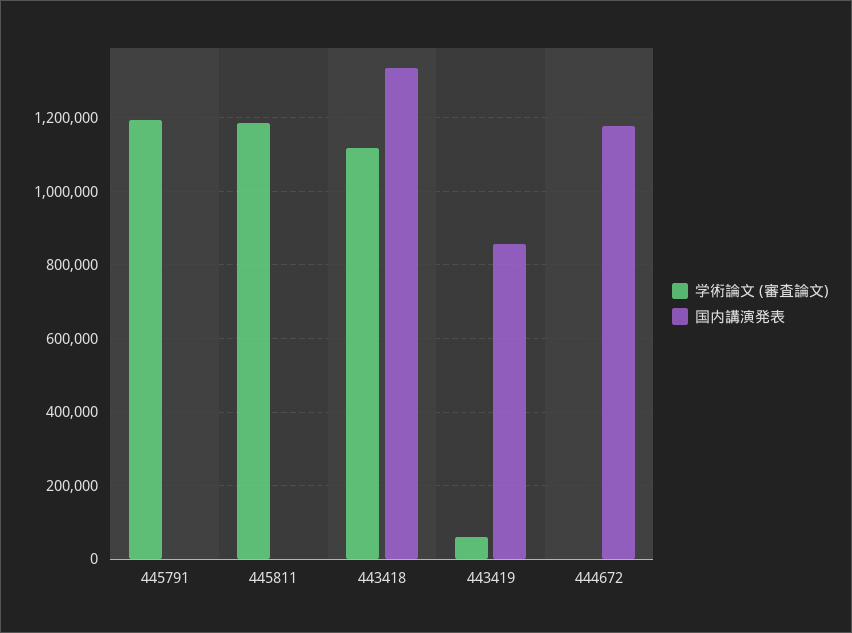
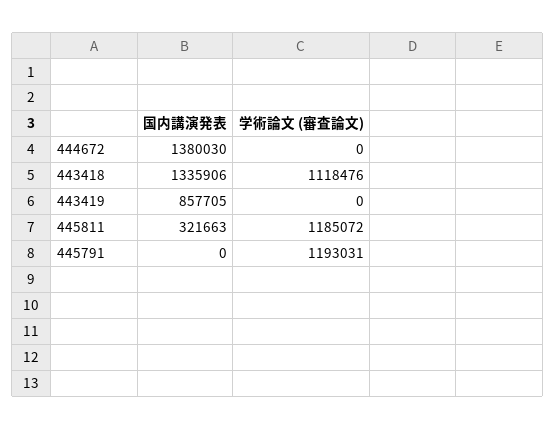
  {
    "学術論文 (審査論文)": {
      "445791": 1193031,
      "445811": 1185072,
      "443418": 1118476,
-     "443419": 60000,
+     "443419": 0,
      "444672": 0
    },
    "国内講演発表": {
      "445791": 0,
-     "445811": 0,
+     "445811": 321663,
      "443418": 1335906,
      "443419": 857705,
-     "444672": 1180000
+     "444672": 1380030
    }
  }

